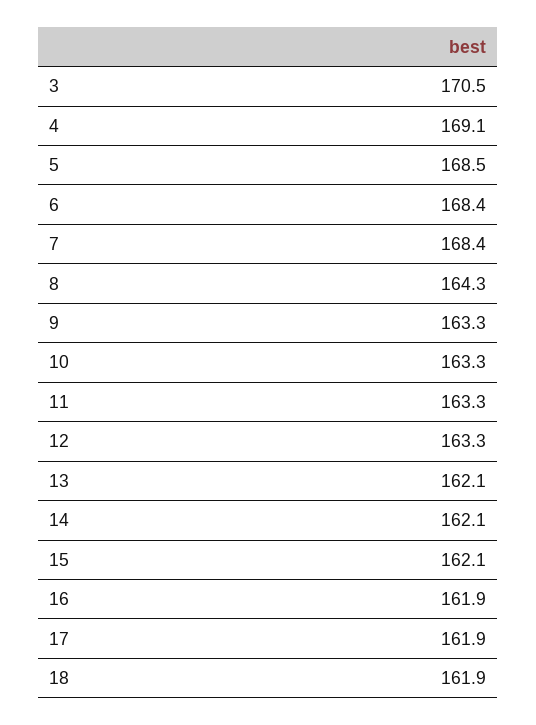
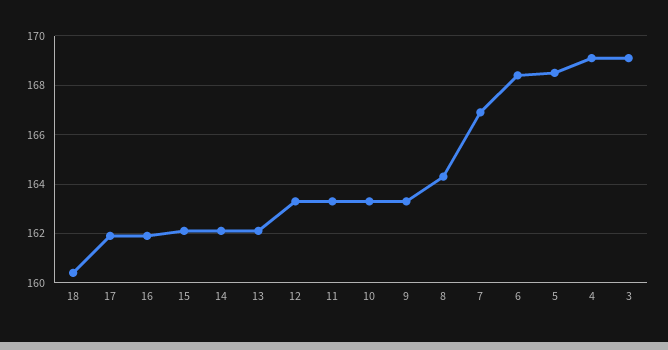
  {
-   "3": 170.5,
+   "3": 169,
    "4": 169.1,
    "5": 168.5,
    "6": 168.4,
-   "7": 168.4,
+   "7": 167,
    "8": 164.3,
    "9": 163.3,
    "10": 163.3,
    "11": 163.3,
    "12": 163.3,
    "13": 162.1,
    "14": 162.1,
    "15": 162.1,
    "16": 161.9,
    "17": 161.9,
-   "18": 161.9
+   "18": 160.5
  }

